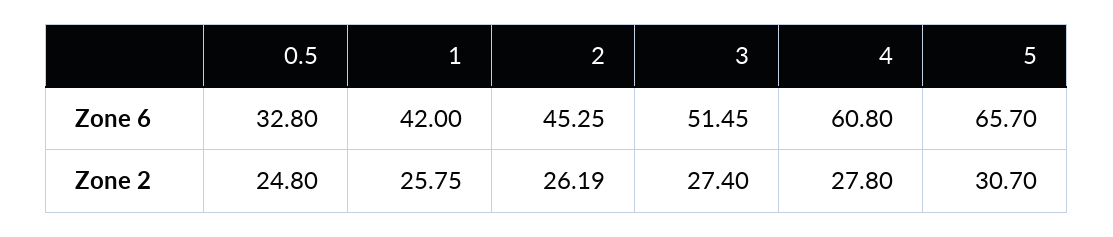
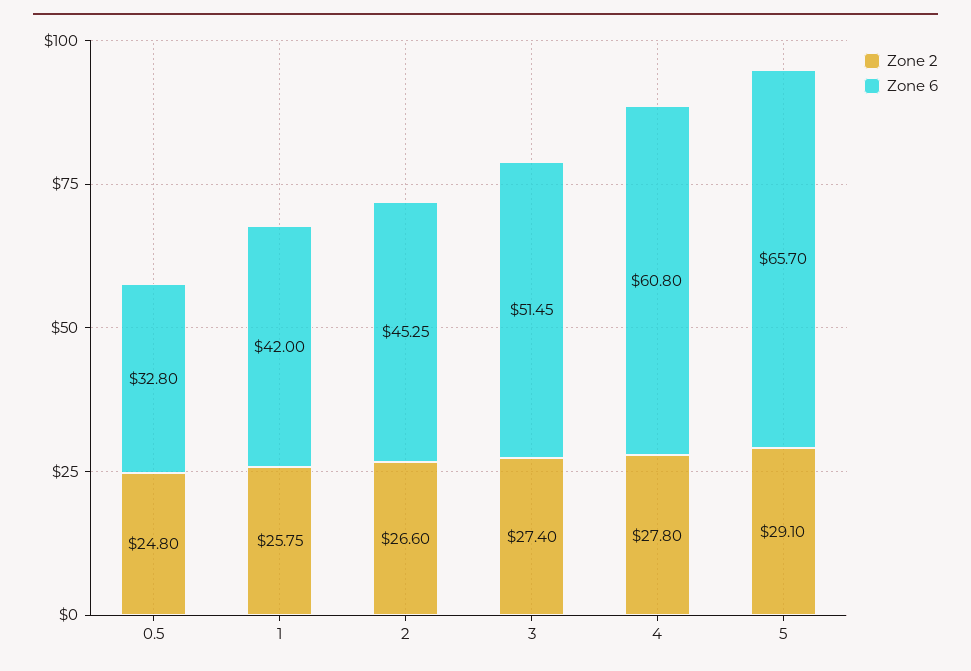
  {
    "Zone 6": {
      "0.5": 32.8,
      "1": 42,
      "2": 45.25,
      "3": 51.45,
      "4": 60.8,
      "5": 65.7
    },
    "Zone 2": {
      "0.5": 24.8,
      "1": 25.75,
-     "2": 26.19,
+     "2": 26.6,
      "3": 27.4,
      "4": 27.8,
-     "5": 30.7
+     "5": 29.1
    }
  }

